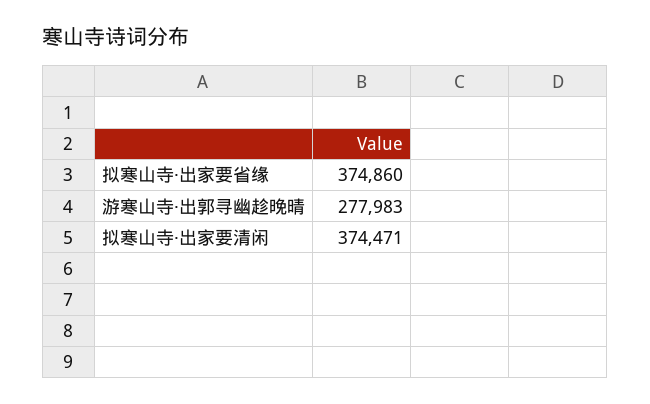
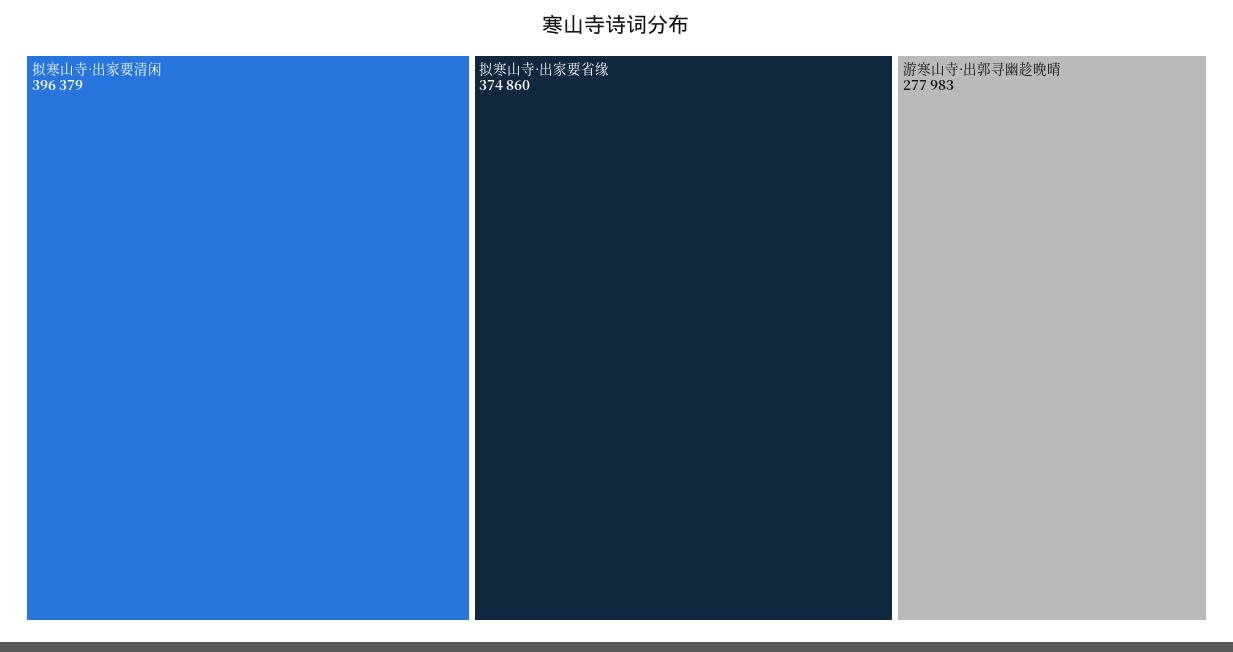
  {
    "拟寒山寺·出家要省缘": 374860,
    "游寒山寺·出郭寻幽趁晚晴": 277983,
-   "拟寒山寺·出家要清闲": 374471
+   "拟寒山寺·出家要清闲": 396379
  }

